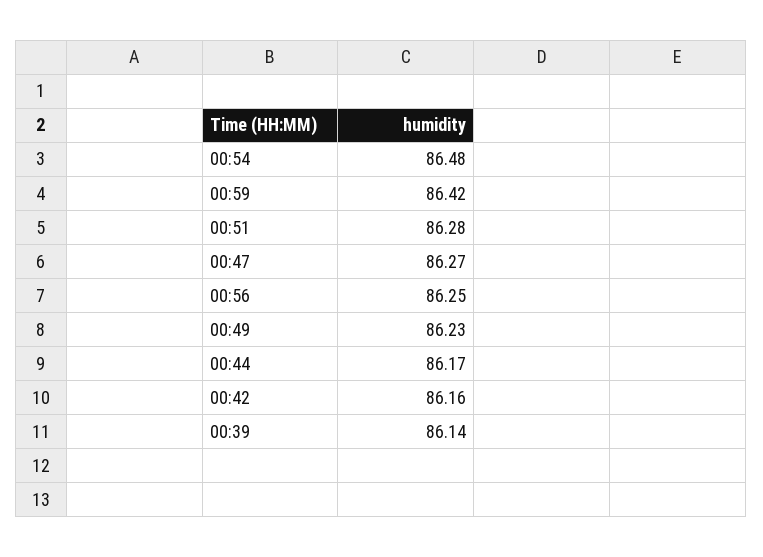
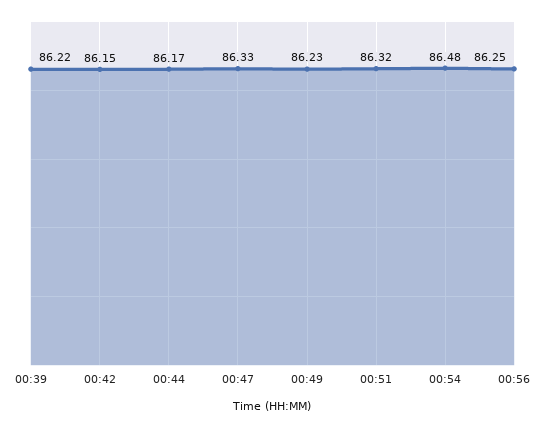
  {
    "00:54": 86.48,
-   "00:59": 86.42,
-   "00:51": 86.28,
+   "00:51": 86.32,
-   "00:47": 86.27,
+   "00:47": 86.33,
    "00:56": 86.25,
    "00:49": 86.23,
    "00:44": 86.17,
-   "00:42": 86.16,
+   "00:42": 86.15,
-   "00:39": 86.14
+   "00:39": 86.22
  }

